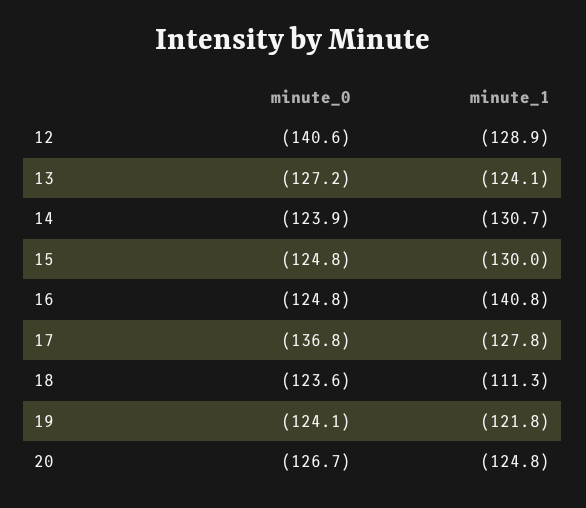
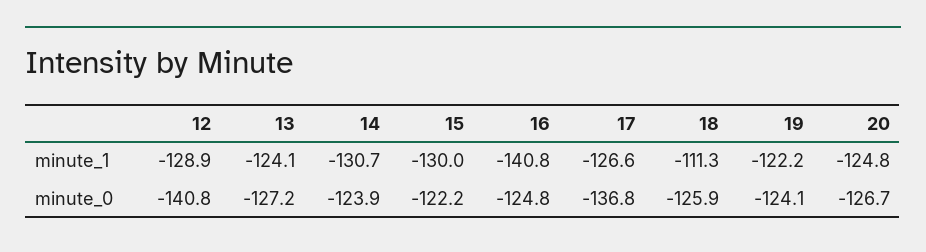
  {
    "minute_0": {
-     "12": -140.6,
+     "12": -140.8,
      "13": -127.2,
      "14": -123.9,
-     "15": -124.8,
+     "15": -122.2,
      "16": -124.8,
      "17": -136.8,
-     "18": -123.6,
+     "18": -125.9,
      "19": -124.1,
      "20": -126.7
    },
    "minute_1": {
      "12": -128.9,
      "13": -124.1,
      "14": -130.7,
      "15": -130,
      "16": -140.8,
-     "17": -127.8,
+     "17": -126.6,
      "18": -111.3,
-     "19": -121.8,
+     "19": -122.2,
      "20": -124.8
    }
  }

